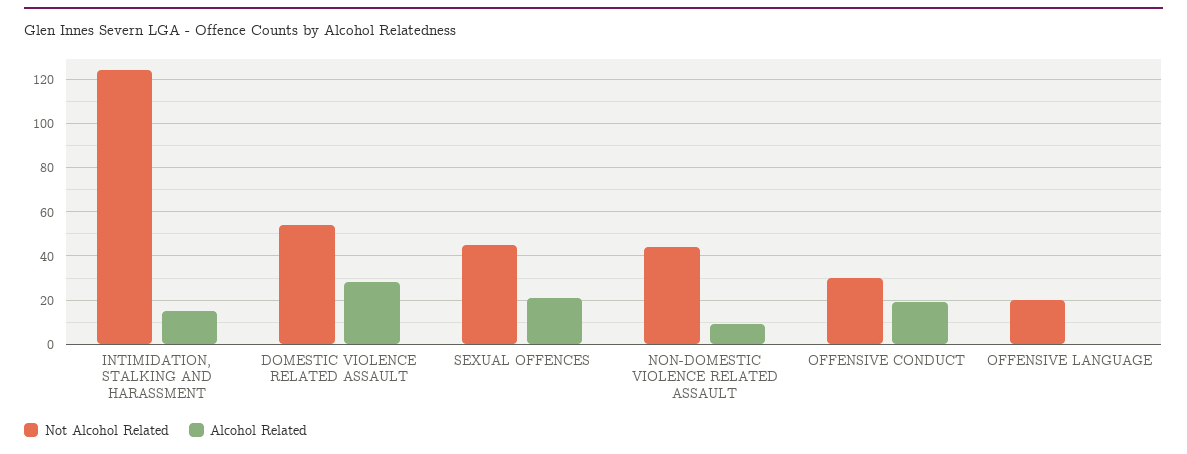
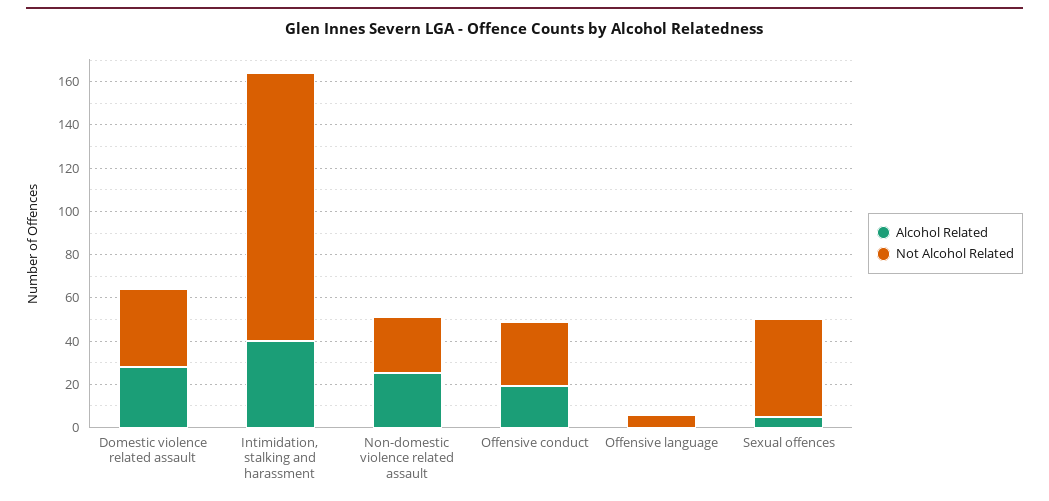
  {
    "Not Alcohol Related": {
      "INTIMIDATION, STALKING AND HARASSMENT": 125,
-     "DOMESTIC VIOLENCE RELATED ASSAULT": 55,
+     "DOMESTIC VIOLENCE RELATED ASSAULT": 35,
      "SEXUAL OFFENCES": 45,
-     "NON-DOMESTIC VIOLENCE RELATED ASSAULT": 45,
+     "NON-DOMESTIC VIOLENCE RELATED ASSAULT": 25,
      "OFFENSIVE CONDUCT": 30,
-     "OFFENSIVE LANGUAGE": 20
+     "OFFENSIVE LANGUAGE": 5
    },
    "Alcohol Related": {
-     "INTIMIDATION, STALKING AND HARASSMENT": 15,
+     "INTIMIDATION, STALKING AND HARASSMENT": 40,
      "DOMESTIC VIOLENCE RELATED ASSAULT": 30,
-     "SEXUAL OFFENCES": 20,
+     "SEXUAL OFFENCES": 5,
-     "NON-DOMESTIC VIOLENCE RELATED ASSAULT": 10,
+     "NON-DOMESTIC VIOLENCE RELATED ASSAULT": 25,
      "OFFENSIVE CONDUCT": 20,
      "OFFENSIVE LANGUAGE": 0
    }
  }

